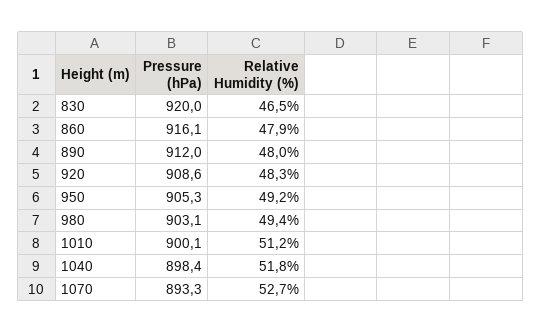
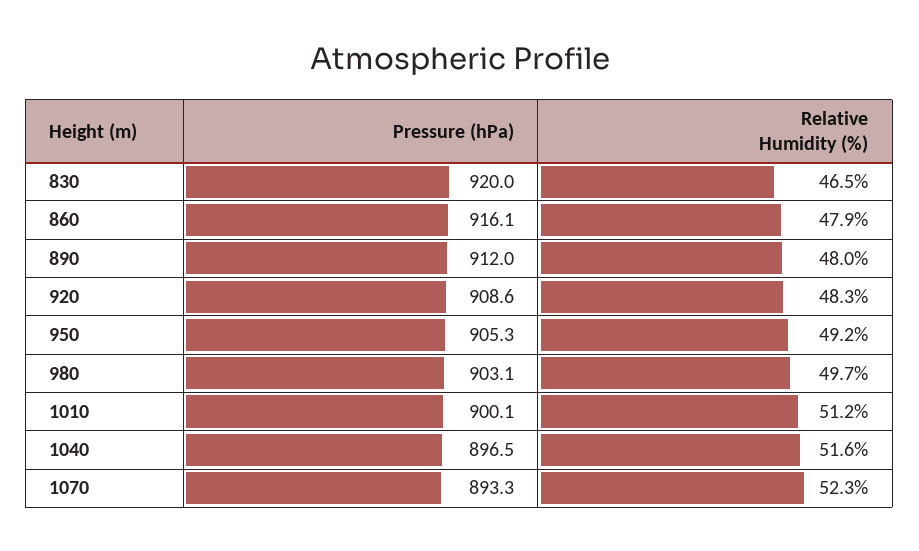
  {
    "Pressure (hPa)": {
      "830": 920,
      "860": 916.1,
      "890": 912,
      "920": 908.6,
      "950": 905.3,
      "980": 903.1,
      "1010": 900.1,
-     "1040": 898.4,
+     "1040": 896.5,
      "1070": 893.3
    },
    "Relative Humidity (%)": {
      "830": 46.5,
      "860": 47.9,
      "890": 48,
      "920": 48.3,
      "950": 49.2,
-     "980": 49.4,
+     "980": 49.7,
      "1010": 51.2,
-     "1040": 51.8,
+     "1040": 51.6,
-     "1070": 52.7
+     "1070": 52.3
    }
  }

